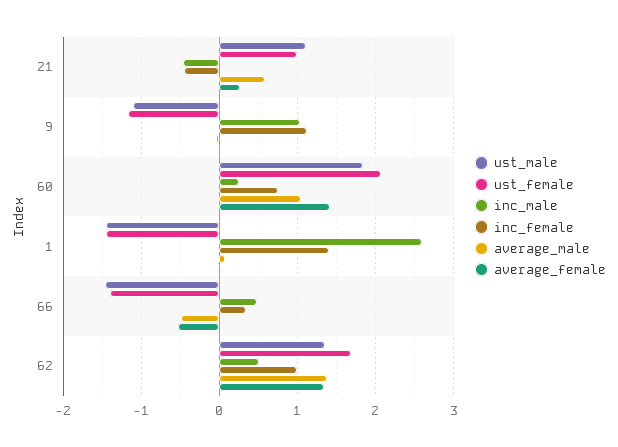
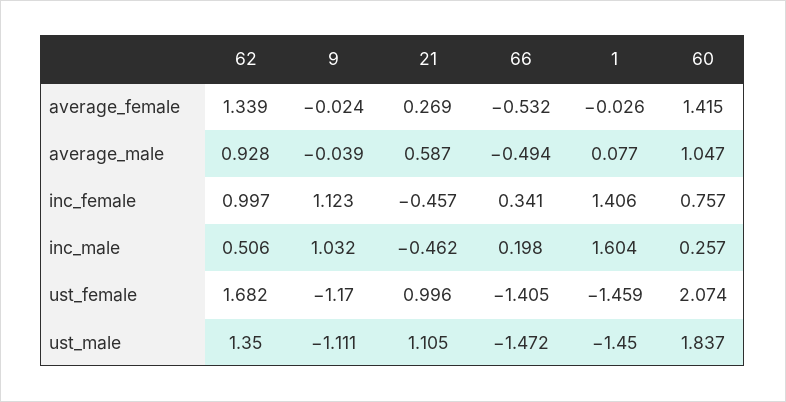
  {
    "ust_male": {
      "21": 1.105,
      "9": -1.111,
      "60": 1.837,
      "1": -1.45,
      "66": -1.472,
      "62": 1.35
    },
    "ust_female": {
      "21": 0.996,
      "9": -1.17,
      "60": 2.074,
      "1": -1.459,
      "66": -1.405,
      "62": 1.682
    },
    "inc_male": {
      "21": -0.462,
      "9": 1.032,
      "60": 0.257,
-     "1": 2.6,
+     "1": 1.604,
-     "66": 0.5,
+     "66": 0.198,
      "62": 0.506
    },
    "inc_female": {
      "21": -0.457,
      "9": 1.123,
      "60": 0.757,
      "1": 1.406,
      "66": 0.341,
      "62": 0.997
    },
    "average_male": {
      "21": 0.587,
      "9": -0.039,
      "60": 1.047,
      "1": 0.077,
      "66": -0.494,
-     "62": 1.4
+     "62": 0.928
    },
    "average_female": {
      "21": 0.269,
      "9": -0.024,
      "60": 1.415,
      "1": -0.026,
      "66": -0.532,
      "62": 1.339
    }
  }

